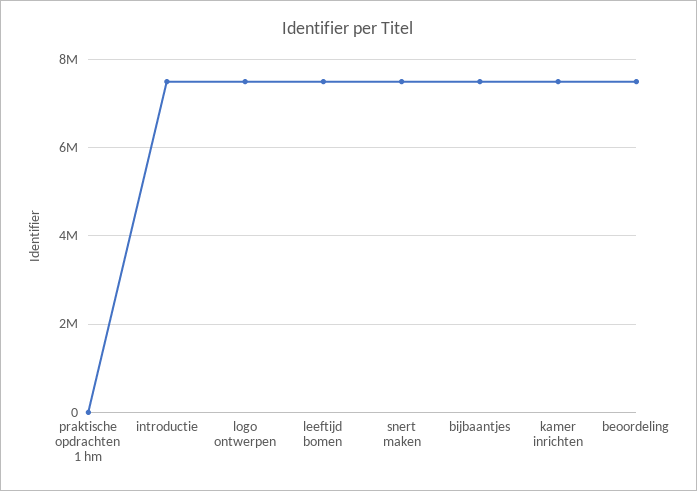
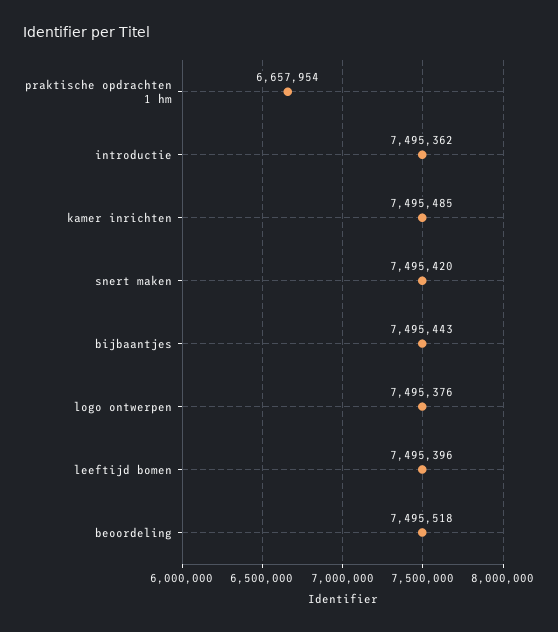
  {
-   "praktische opdrachten 1 hm": 0,
+   "praktische opdrachten 1 hm": 6657954,
    "introductie": 7495362,
    "logo ontwerpen": 7495376,
    "leeftijd bomen": 7495396,
    "snert maken": 7495420,
    "bijbaantjes": 7495443,
    "kamer inrichten": 7495485,
    "beoordeling": 7495518
  }

